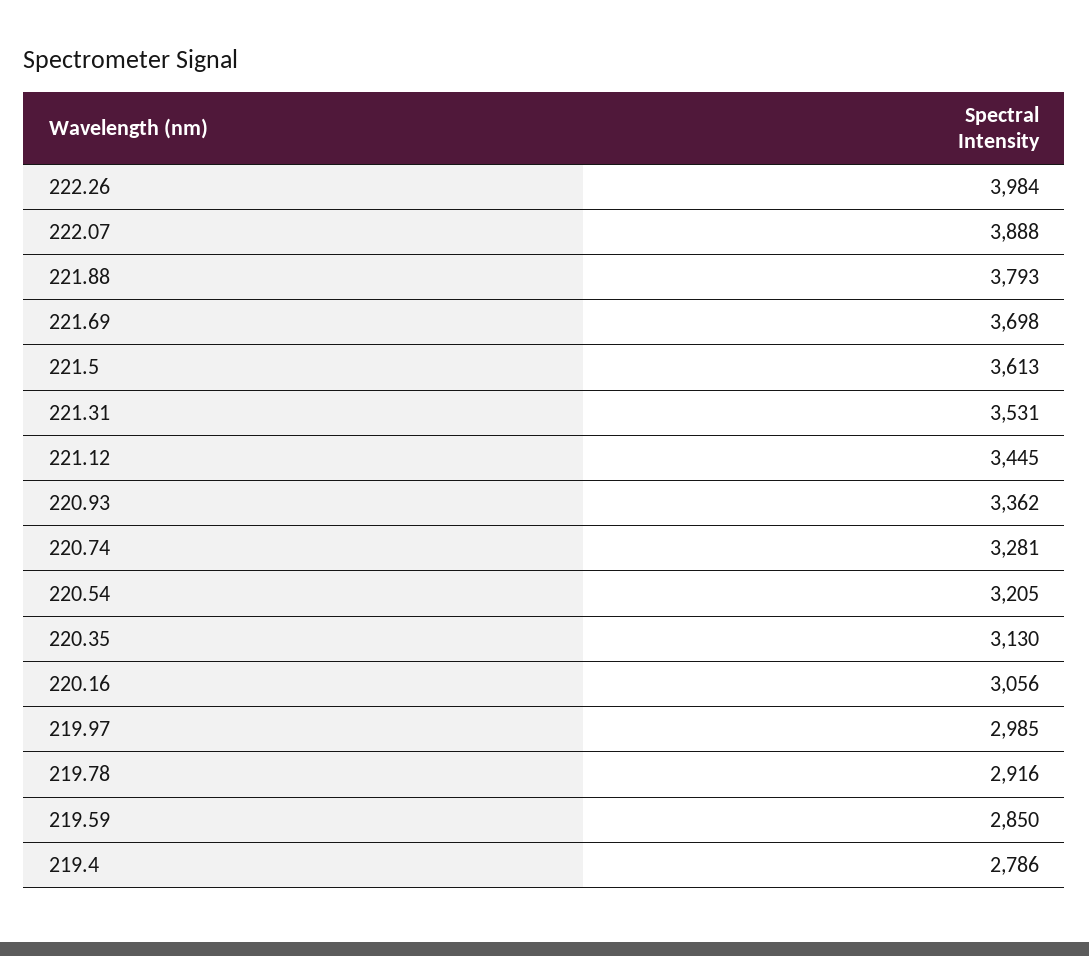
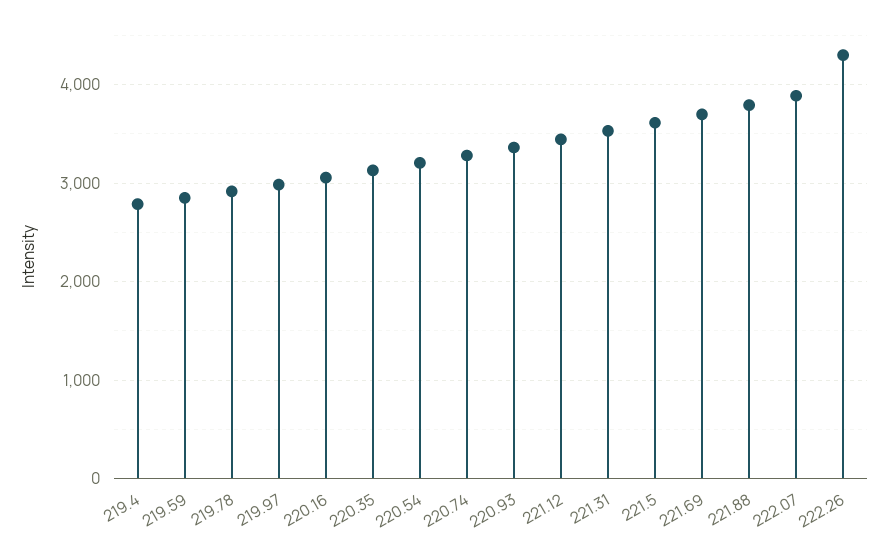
  {
-   "222.26": 3984,
+   "222.26": 4300,
    "222.07": 3888,
    "221.88": 3793,
    "221.69": 3698,
    "221.5": 3613,
    "221.31": 3531,
    "221.12": 3445,
    "220.93": 3362,
    "220.74": 3281,
    "220.54": 3205,
    "220.35": 3130,
    "220.16": 3056,
    "219.97": 2985,
    "219.78": 2916,
    "219.59": 2850,
    "219.4": 2786
  }

